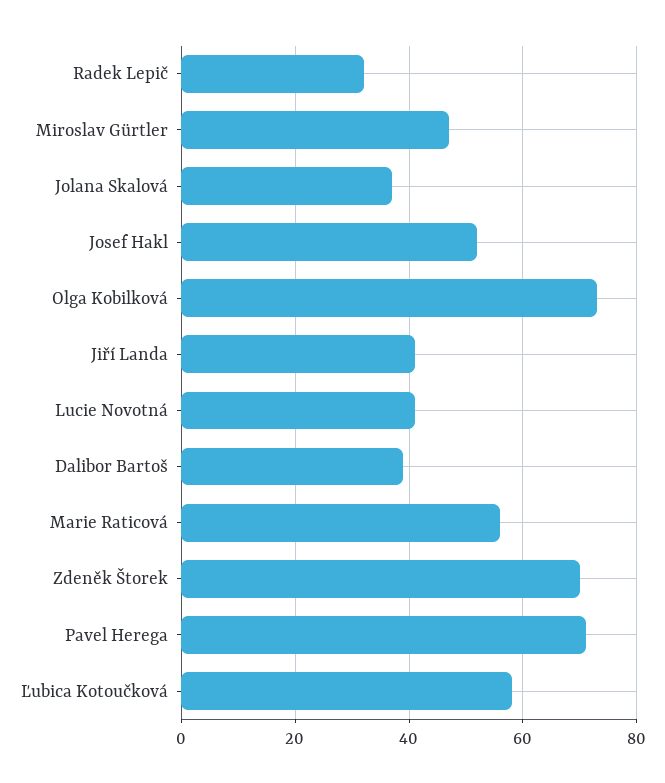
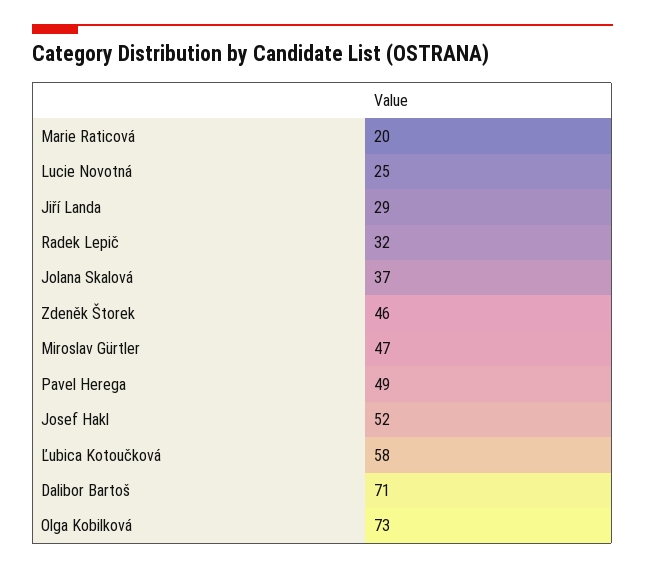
  {
    "Radek Lepič": 32,
    "Miroslav Gürtler": 47,
    "Jolana Skalová": 37,
    "Josef Hakl": 52,
    "Olga Kobilková": 73,
-   "Jiří Landa": 40,
+   "Jiří Landa": 29,
-   "Lucie Novotná": 40,
+   "Lucie Novotná": 25,
-   "Dalibor Bartoš": 40,
+   "Dalibor Bartoš": 71,
-   "Marie Raticová": 55,
+   "Marie Raticová": 20,
-   "Zdeněk Štorek": 70,
+   "Zdeněk Štorek": 46,
-   "Pavel Herega": 70,
+   "Pavel Herega": 49,
    "Ľubica Kotoučková": 58
  }

